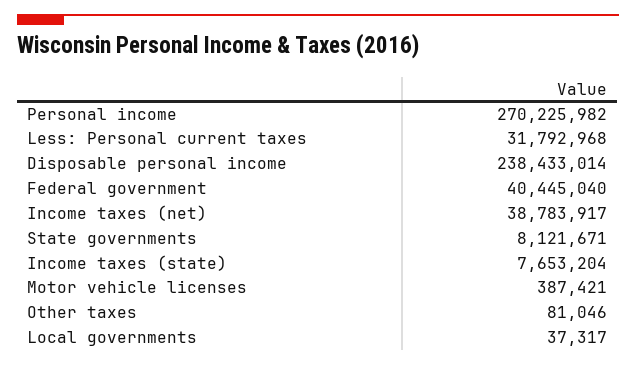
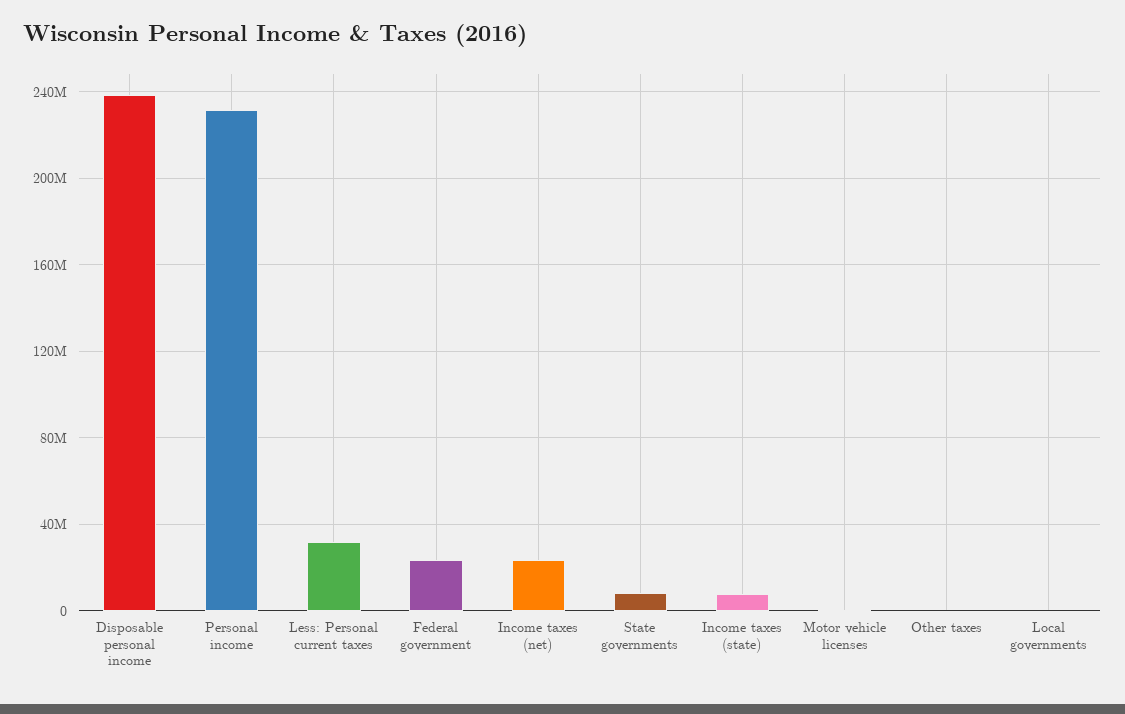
  {
-   "Personal income": 270225982,
+   "Personal income": 230000000,
    "Less: Personal current taxes": 31792968,
    "Disposable personal income": 238433014,
-   "Federal government": 40445040,
+   "Federal government": 25000000,
-   "Income taxes (net)": 38783917,
+   "Income taxes (net)": 25000000,
    "State governments": 8121671,
    "Income taxes (state)": 7653204,
    "Motor vehicle licenses": 387421,
    "Other taxes": 81046,
    "Local governments": 37317
  }

